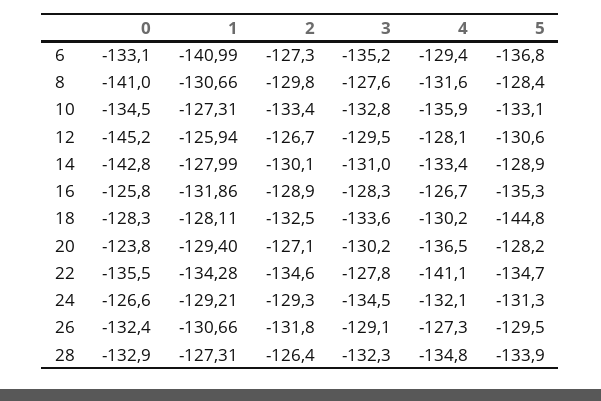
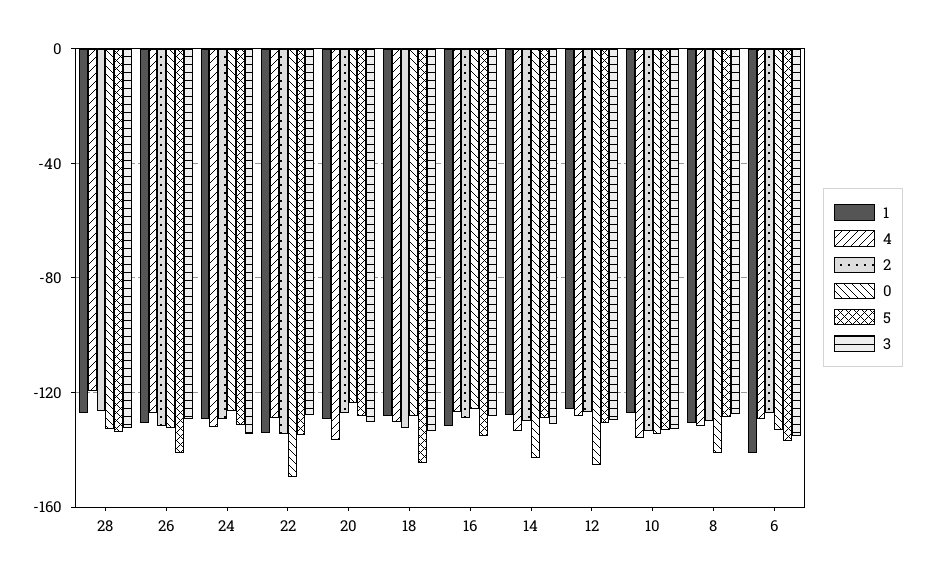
  {
    "0": {
      "6": -133.1,
      "8": -141,
      "10": -134.5,
      "12": -145.2,
      "14": -142.8,
      "16": -125.8,
      "18": -128.3,
      "20": -123.8,
-     "22": -135.5,
+     "22": -150,
      "24": -126.6,
      "26": -132.4,
      "28": -132.9
    },
    "1": {
      "6": -140.99,
      "8": -130.66,
      "10": -127.31,
      "12": -125.94,
      "14": -127.99,
      "16": -131.86,
      "18": -128.11,
      "20": -129.4,
      "22": -134.28,
      "24": -129.21,
      "26": -130.66,
      "28": -127.31
    },
    "2": {
      "6": -127.3,
      "8": -129.8,
      "10": -133.4,
      "12": -126.7,
      "14": -130.1,
      "16": -128.9,
      "18": -132.5,
      "20": -127.1,
      "22": -134.6,
      "24": -129.3,
      "26": -131.8,
      "28": -126.4
    },
    "3": {
      "6": -135.2,
      "8": -127.6,
      "10": -132.8,
      "12": -129.5,
      "14": -131,
      "16": -128.3,
      "18": -133.6,
      "20": -130.2,
      "22": -127.8,
      "24": -134.5,
      "26": -129.1,
      "28": -132.3
    },
    "4": {
      "6": -129.4,
      "8": -131.6,
      "10": -135.9,
      "12": -128.1,
      "14": -133.4,
      "16": -126.7,
      "18": -130.2,
      "20": -136.5,
-     "22": -141.1,
+     "22": -130,
      "24": -132.1,
      "26": -127.3,
-     "28": -134.8
+     "28": -120
    },
    "5": {
      "6": -136.8,
      "8": -128.4,
      "10": -133.1,
      "12": -130.6,
      "14": -128.9,
      "16": -135.3,
      "18": -144.8,
      "20": -128.2,
      "22": -134.7,
      "24": -131.3,
-     "26": -129.5,
+     "26": -140,
      "28": -133.9
    }
  }

